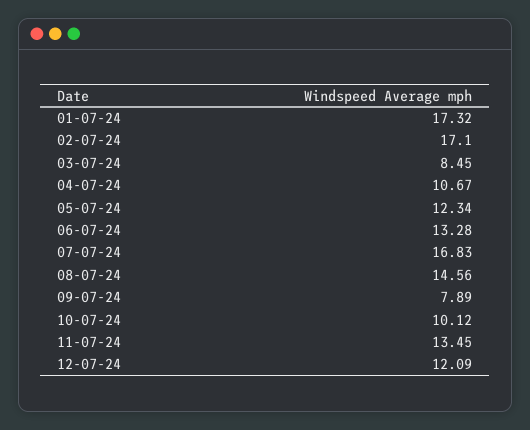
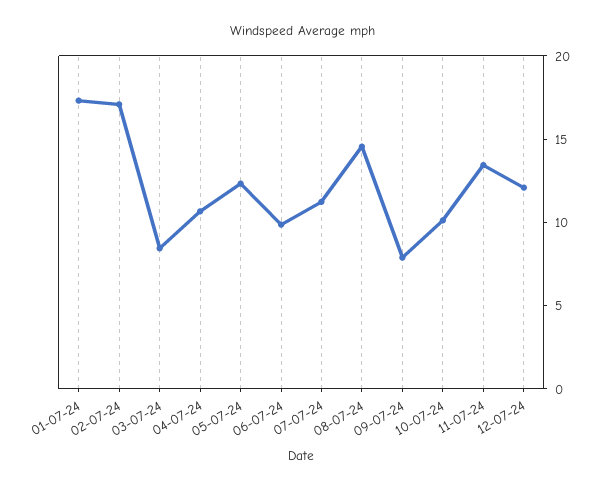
  {
    "01-07-24": 17.32,
    "02-07-24": 17.1,
    "03-07-24": 8.45,
    "04-07-24": 10.67,
    "05-07-24": 12.34,
-   "06-07-24": 13.28,
+   "06-07-24": 10,
-   "07-07-24": 16.83,
+   "07-07-24": 11,
    "08-07-24": 14.56,
    "09-07-24": 7.89,
    "10-07-24": 10.12,
    "11-07-24": 13.45,
    "12-07-24": 12.09
  }

